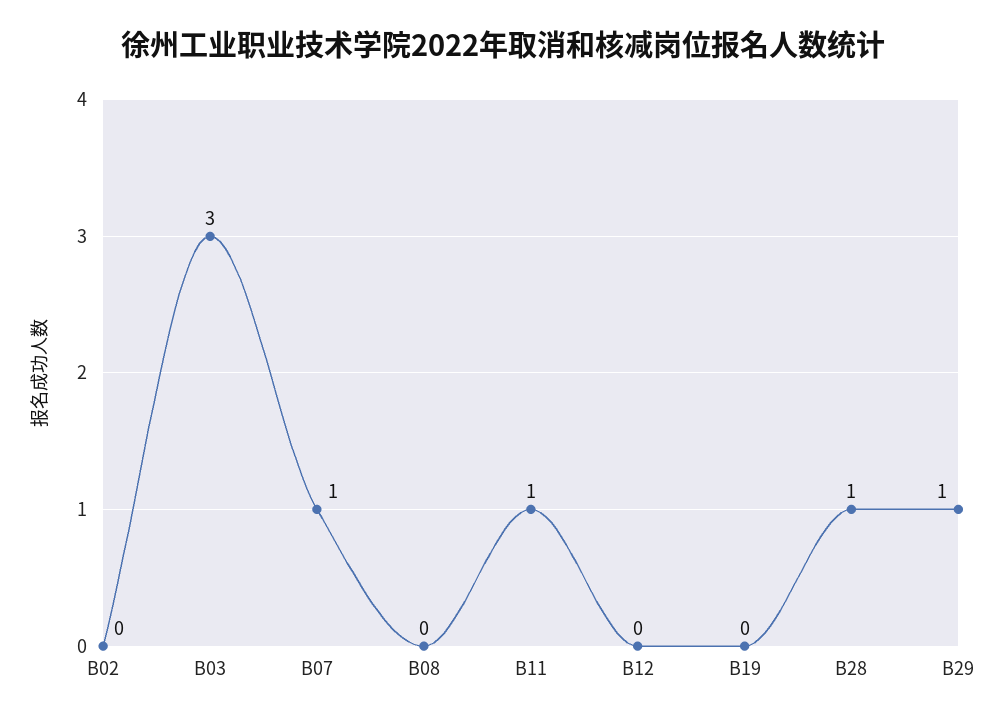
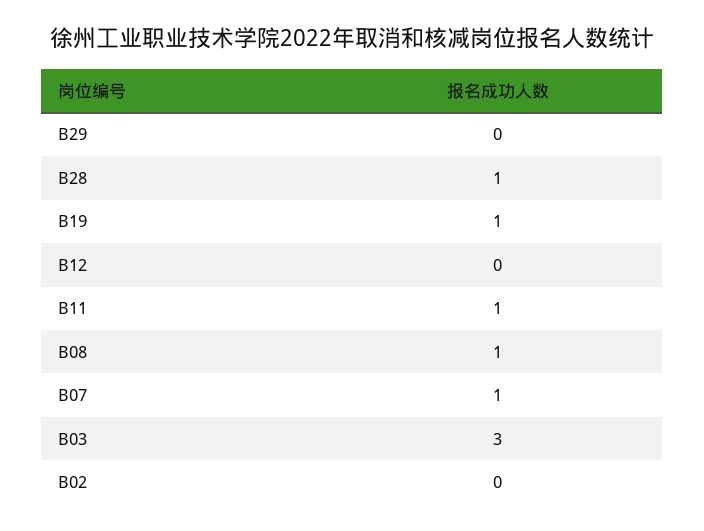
  {
    "B02": 0,
    "B03": 3,
    "B07": 1,
-   "B08": 0,
+   "B08": 1,
    "B11": 1,
    "B12": 0,
-   "B19": 0,
+   "B19": 1,
    "B28": 1,
-   "B29": 1
+   "B29": 0
  }

